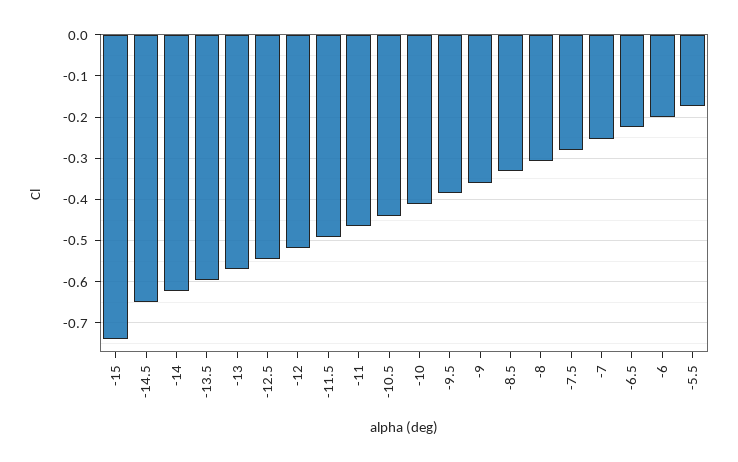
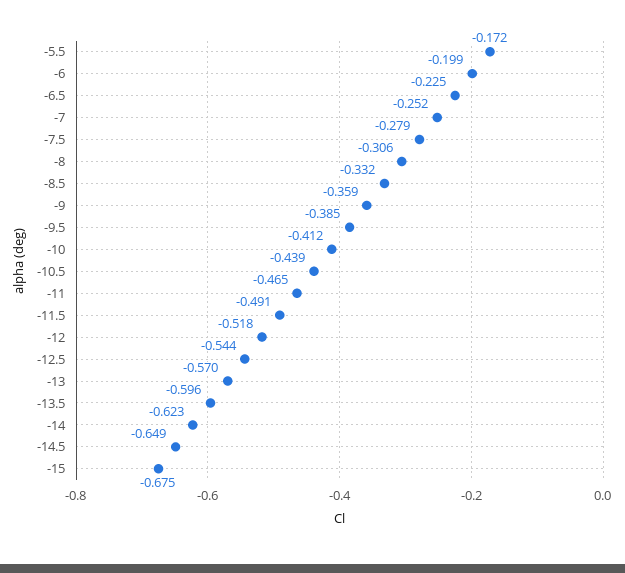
  {
-   "-15": -0.74,
+   "-15": -0.675,
    "-14.5": -0.649,
    "-14": -0.623,
    "-13.5": -0.596,
    "-13": -0.57,
    "-12.5": -0.544,
    "-12": -0.518,
    "-11.5": -0.491,
    "-11": -0.465,
    "-10.5": -0.439,
    "-10": -0.412,
    "-9.5": -0.385,
    "-9": -0.359,
    "-8.5": -0.332,
    "-8": -0.306,
    "-7.5": -0.279,
    "-7": -0.252,
    "-6.5": -0.225,
    "-6": -0.199,
    "-5.5": -0.172
  }

